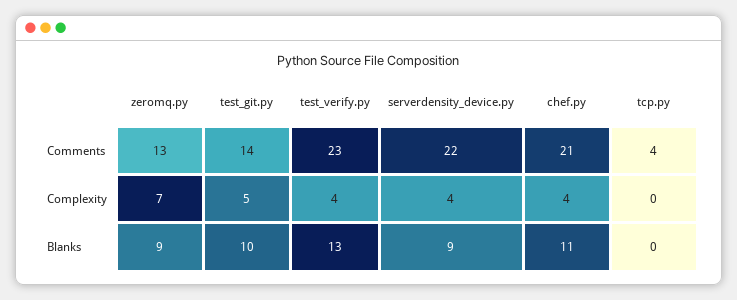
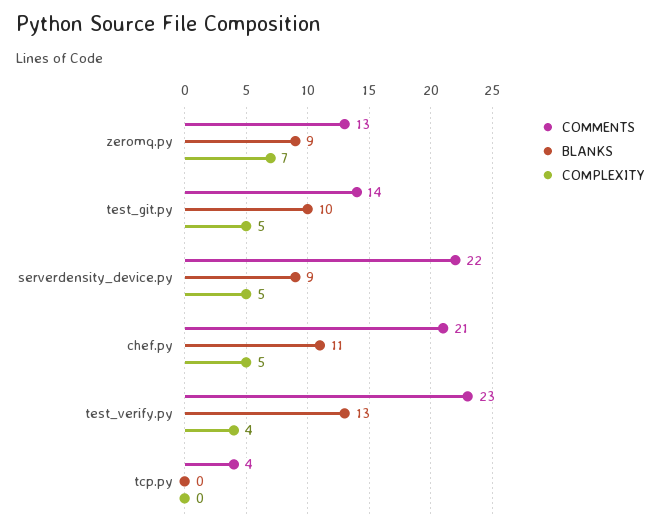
  {
    "Comments": {
      "zeromq.py": 13,
      "test_git.py": 14,
      "test_verify.py": 23,
      "serverdensity_device.py": 22,
      "chef.py": 21,
      "tcp.py": 4
    },
    "Complexity": {
      "zeromq.py": 7,
      "test_git.py": 5,
      "test_verify.py": 4,
-     "serverdensity_device.py": 4,
+     "serverdensity_device.py": 5,
-     "chef.py": 4,
+     "chef.py": 5,
      "tcp.py": 0
    },
    "Blanks": {
      "zeromq.py": 9,
      "test_git.py": 10,
      "test_verify.py": 13,
      "serverdensity_device.py": 9,
      "chef.py": 11,
      "tcp.py": 0
    }
  }

